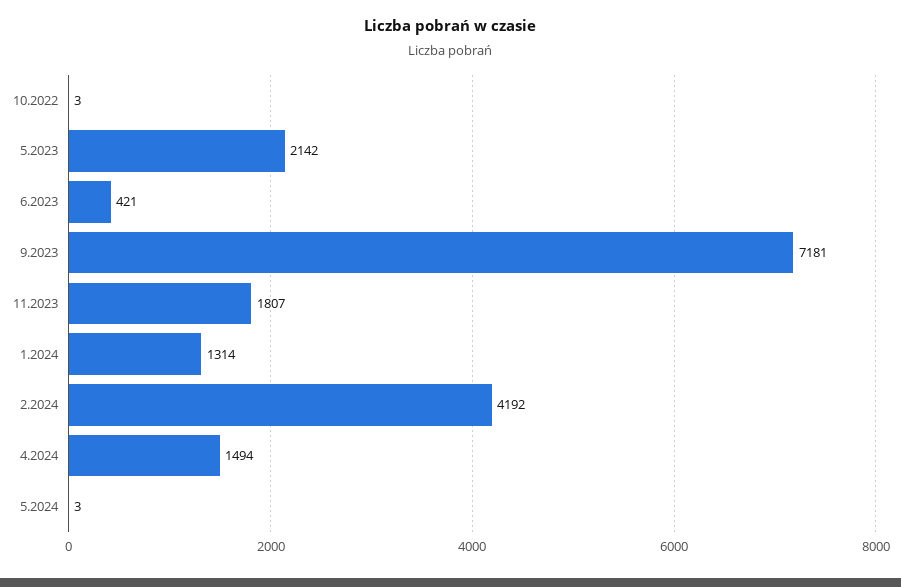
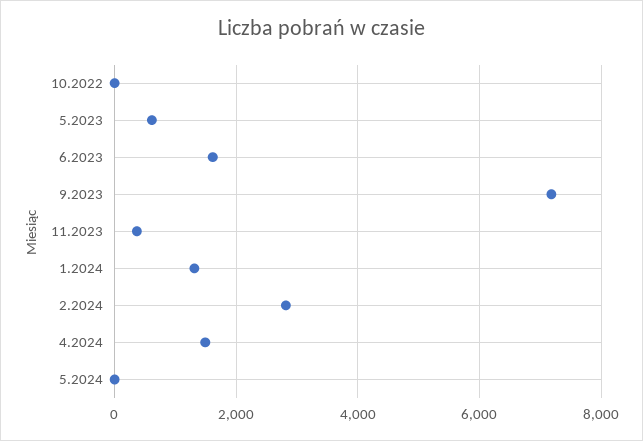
  {
    "10.2022": 3,
-   "5.2023": 2142,
+   "5.2023": 600,
-   "6.2023": 421,
+   "6.2023": 1600,
    "9.2023": 7181,
-   "11.2023": 1807,
+   "11.2023": 400,
    "1.2024": 1314,
-   "2.2024": 4192,
+   "2.2024": 2800,
    "4.2024": 1494,
    "5.2024": 3
  }

